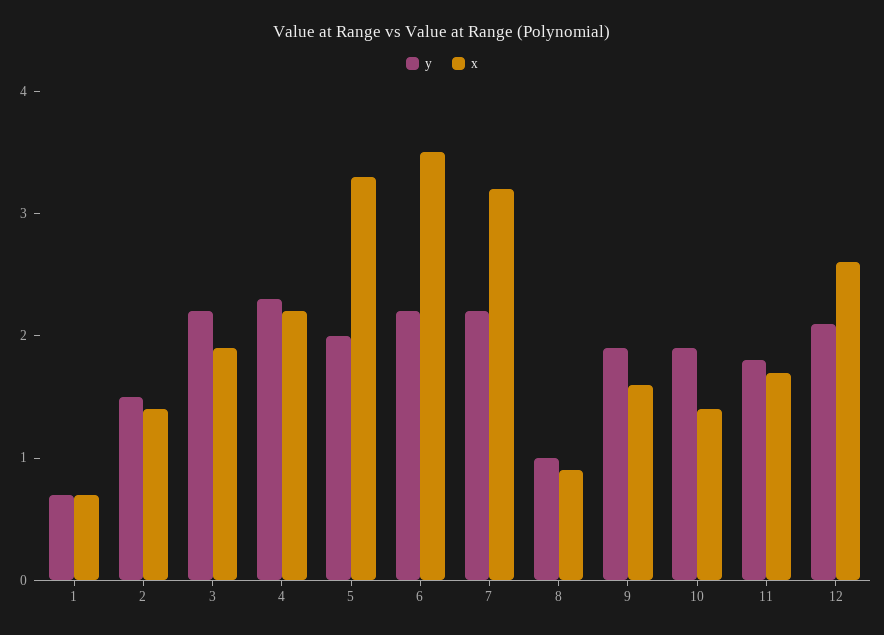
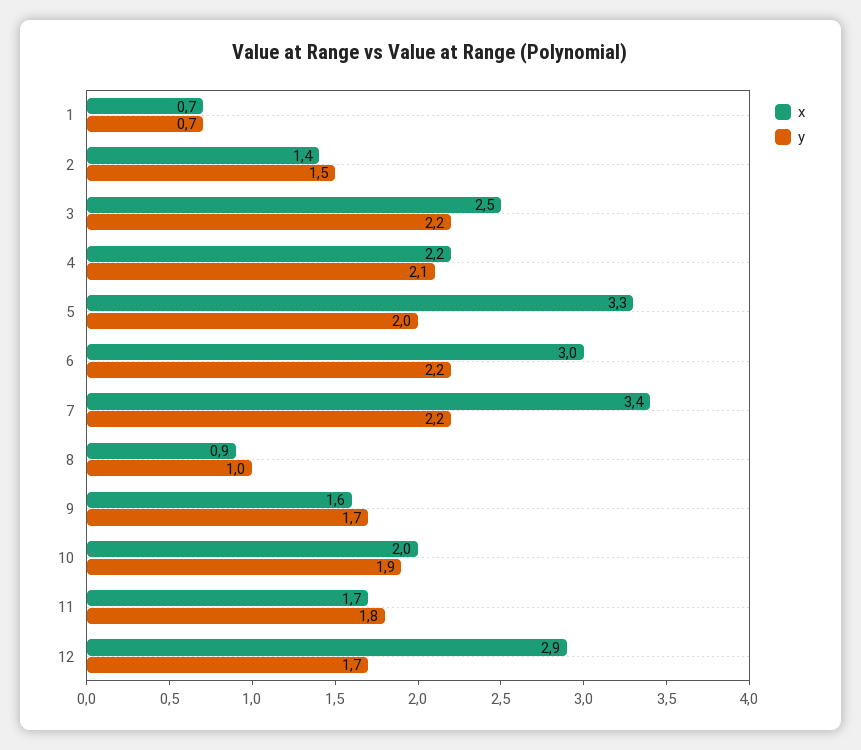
  {
    "y": {
      "1": 0.7,
      "2": 1.5,
      "3": 2.2,
-     "4": 2.3,
+     "4": 2.1,
      "5": 2,
      "6": 2.2,
      "7": 2.2,
      "8": 1,
-     "9": 1.9,
+     "9": 1.7,
      "10": 1.9,
      "11": 1.8,
-     "12": 2.1
+     "12": 1.7
    },
    "x": {
      "1": 0.7,
      "2": 1.4,
-     "3": 1.9,
+     "3": 2.5,
      "4": 2.2,
      "5": 3.3,
-     "6": 3.5,
+     "6": 3,
-     "7": 3.2,
+     "7": 3.4,
      "8": 0.9,
      "9": 1.6,
-     "10": 1.4,
+     "10": 2,
      "11": 1.7,
-     "12": 2.6
+     "12": 2.9
    }
  }

